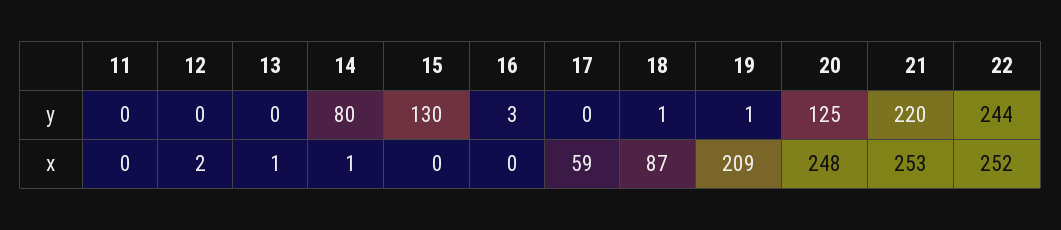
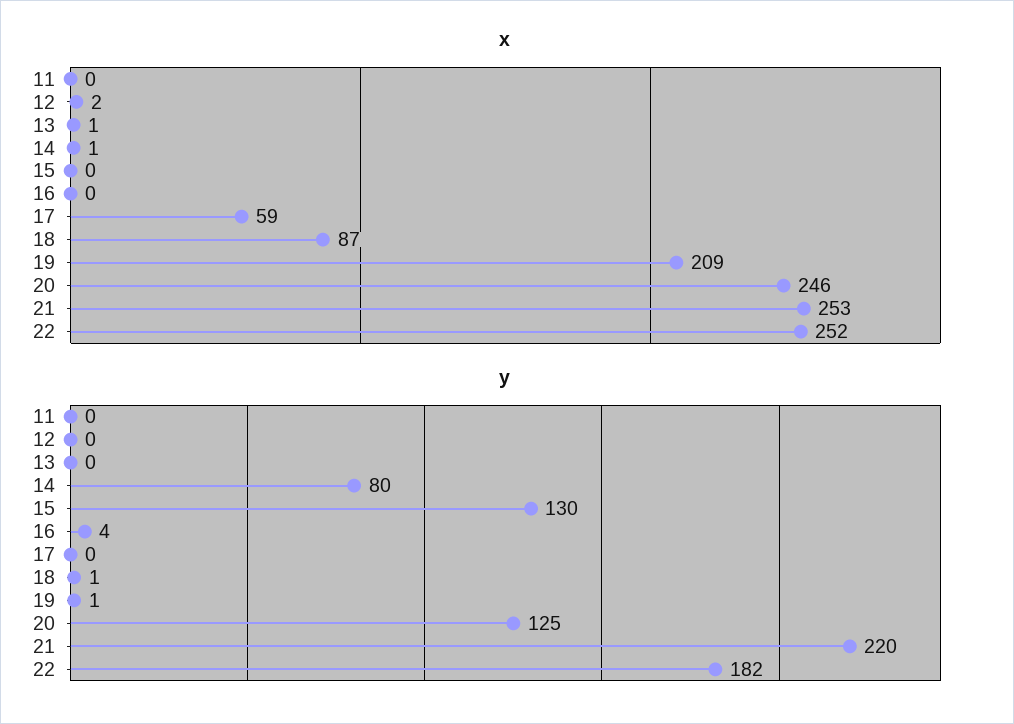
  {
    "y": {
      "11": 0,
      "12": 0,
      "13": 0,
      "14": 80,
      "15": 130,
-     "16": 3,
+     "16": 4,
      "17": 0,
      "18": 1,
      "19": 1,
      "20": 125,
      "21": 220,
-     "22": 244
+     "22": 182
    },
    "x": {
      "11": 0,
      "12": 2,
      "13": 1,
      "14": 1,
      "15": 0,
      "16": 0,
      "17": 59,
      "18": 87,
      "19": 209,
-     "20": 248,
+     "20": 246,
      "21": 253,
      "22": 252
    }
  }

